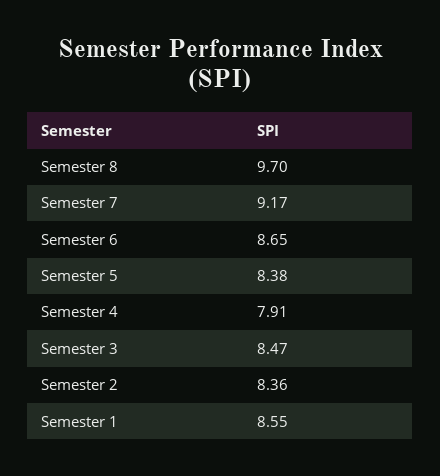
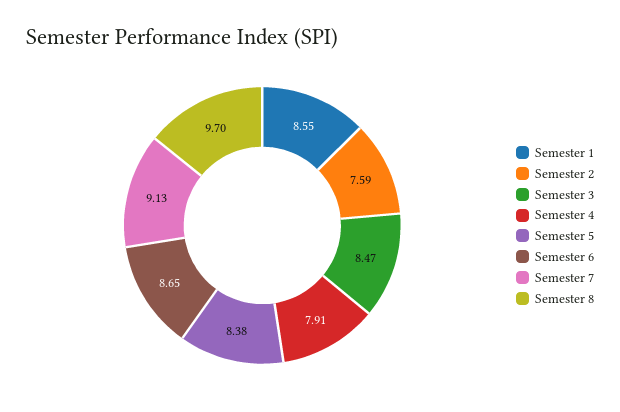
  {
    "Semester 8": 9.7,
-   "Semester 7": 9.17,
+   "Semester 7": 9.13,
    "Semester 6": 8.65,
    "Semester 5": 8.38,
    "Semester 4": 7.91,
    "Semester 3": 8.47,
-   "Semester 2": 8.36,
+   "Semester 2": 7.59,
    "Semester 1": 8.55
  }

